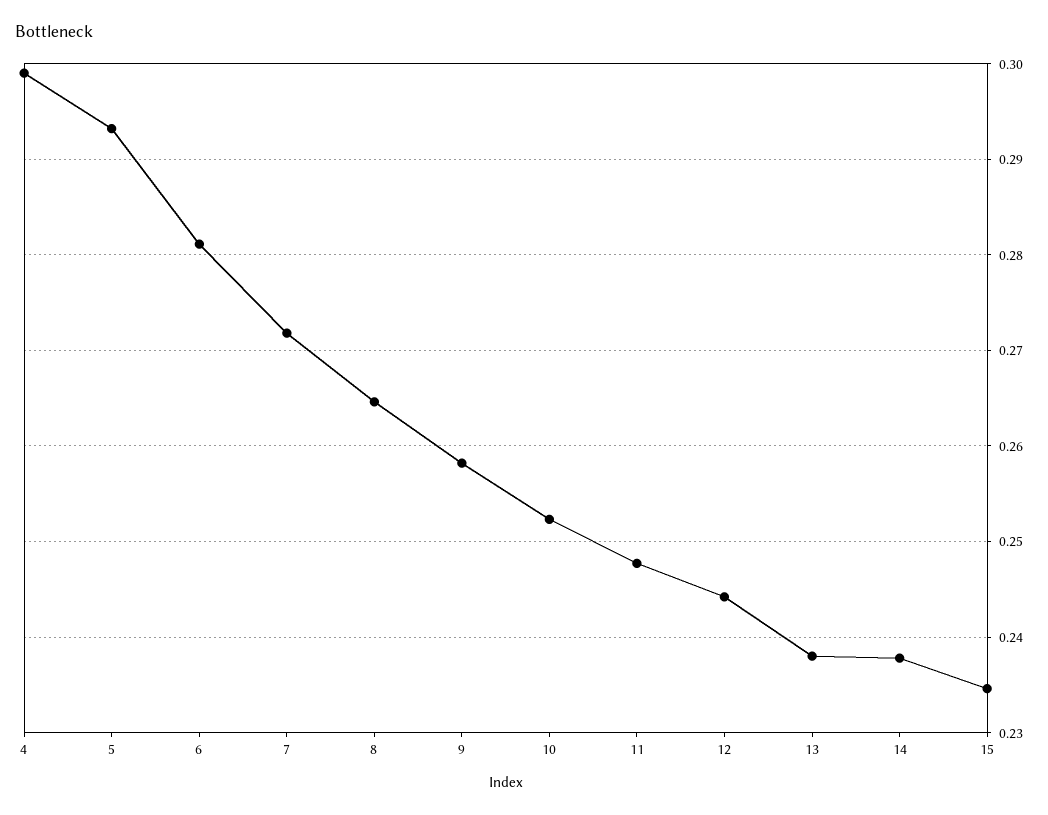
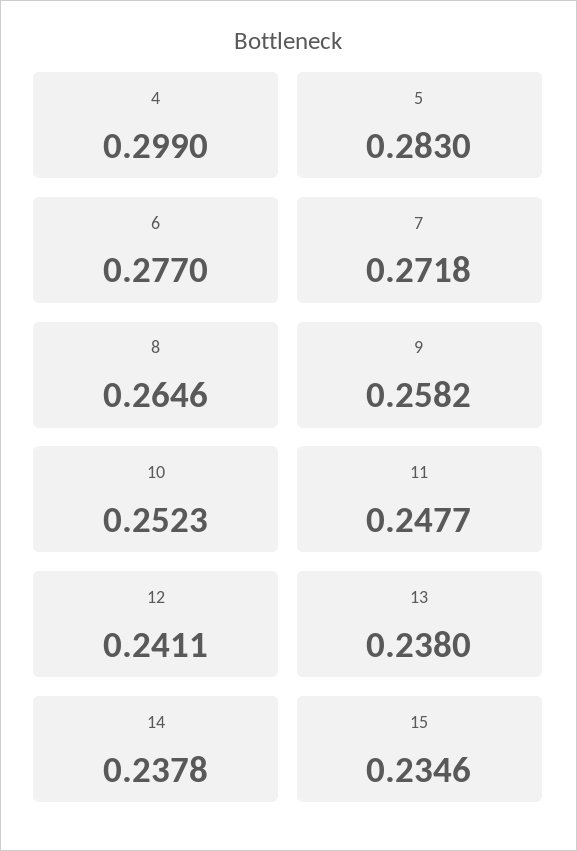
  {
    "4": 0.299,
-   "5": 0.293,
+   "5": 0.283,
-   "6": 0.281,
+   "6": 0.277,
    "7": 0.2718,
    "8": 0.2646,
    "9": 0.2582,
    "10": 0.2523,
    "11": 0.2477,
-   "12": 0.244,
+   "12": 0.2411,
    "13": 0.238,
    "14": 0.2378,
    "15": 0.2346
  }

